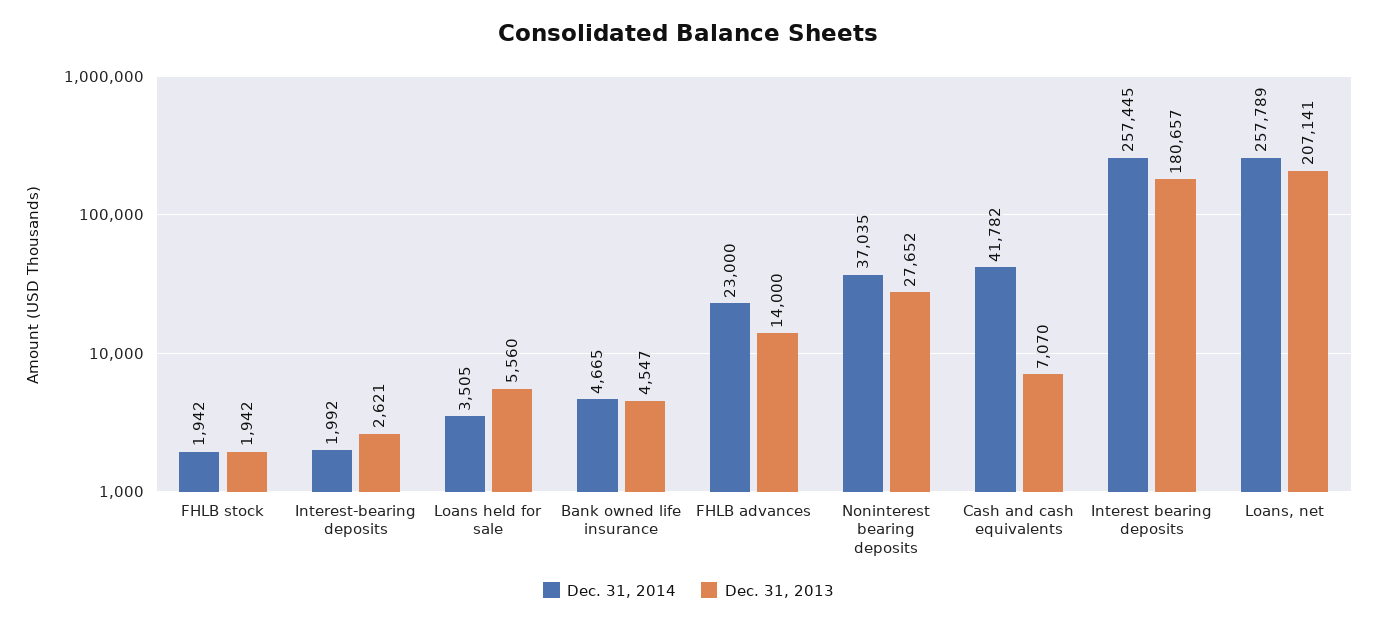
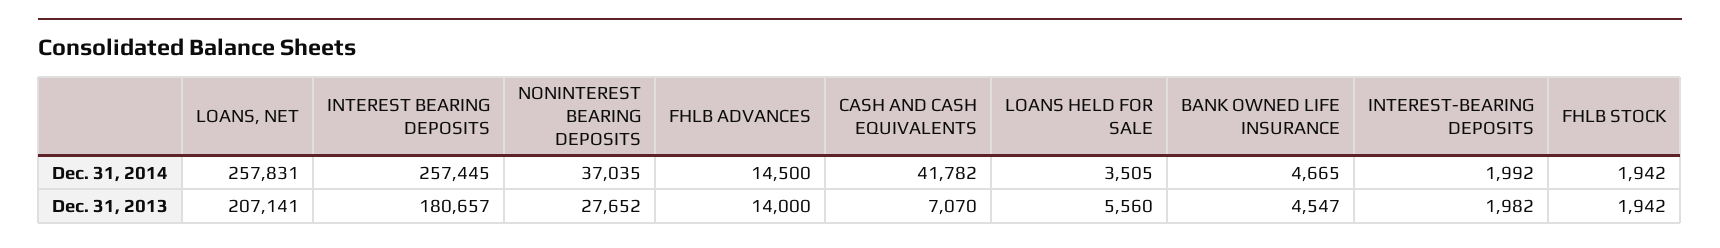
  {
    "Dec. 31, 2014": {
      "FHLB stock": 1942,
      "Interest-bearing deposits": 1992,
      "Loans held for sale": 3505,
      "Bank owned life insurance": 4665,
-     "FHLB advances": 23000,
+     "FHLB advances": 14500,
      "Noninterest bearing deposits": 37035,
      "Cash and cash equivalents": 41782,
      "Interest bearing deposits": 257445,
-     "Loans, net": 257789
+     "Loans, net": 257831
    },
    "Dec. 31, 2013": {
      "FHLB stock": 1942,
-     "Interest-bearing deposits": 2621,
+     "Interest-bearing deposits": 1982,
      "Loans held for sale": 5560,
      "Bank owned life insurance": 4547,
      "FHLB advances": 14000,
      "Noninterest bearing deposits": 27652,
      "Cash and cash equivalents": 7070,
      "Interest bearing deposits": 180657,
      "Loans, net": 207141
    }
  }

